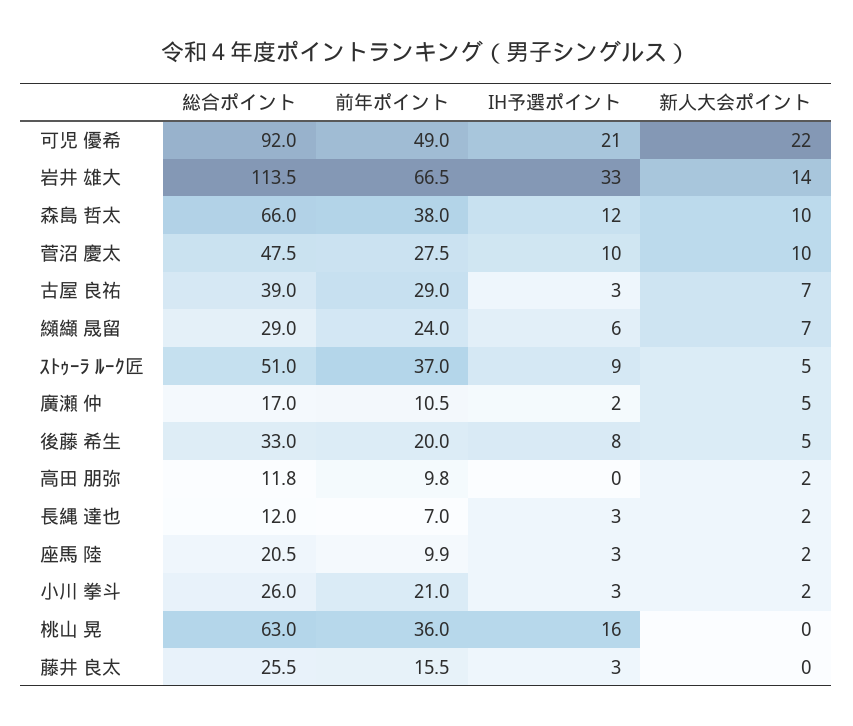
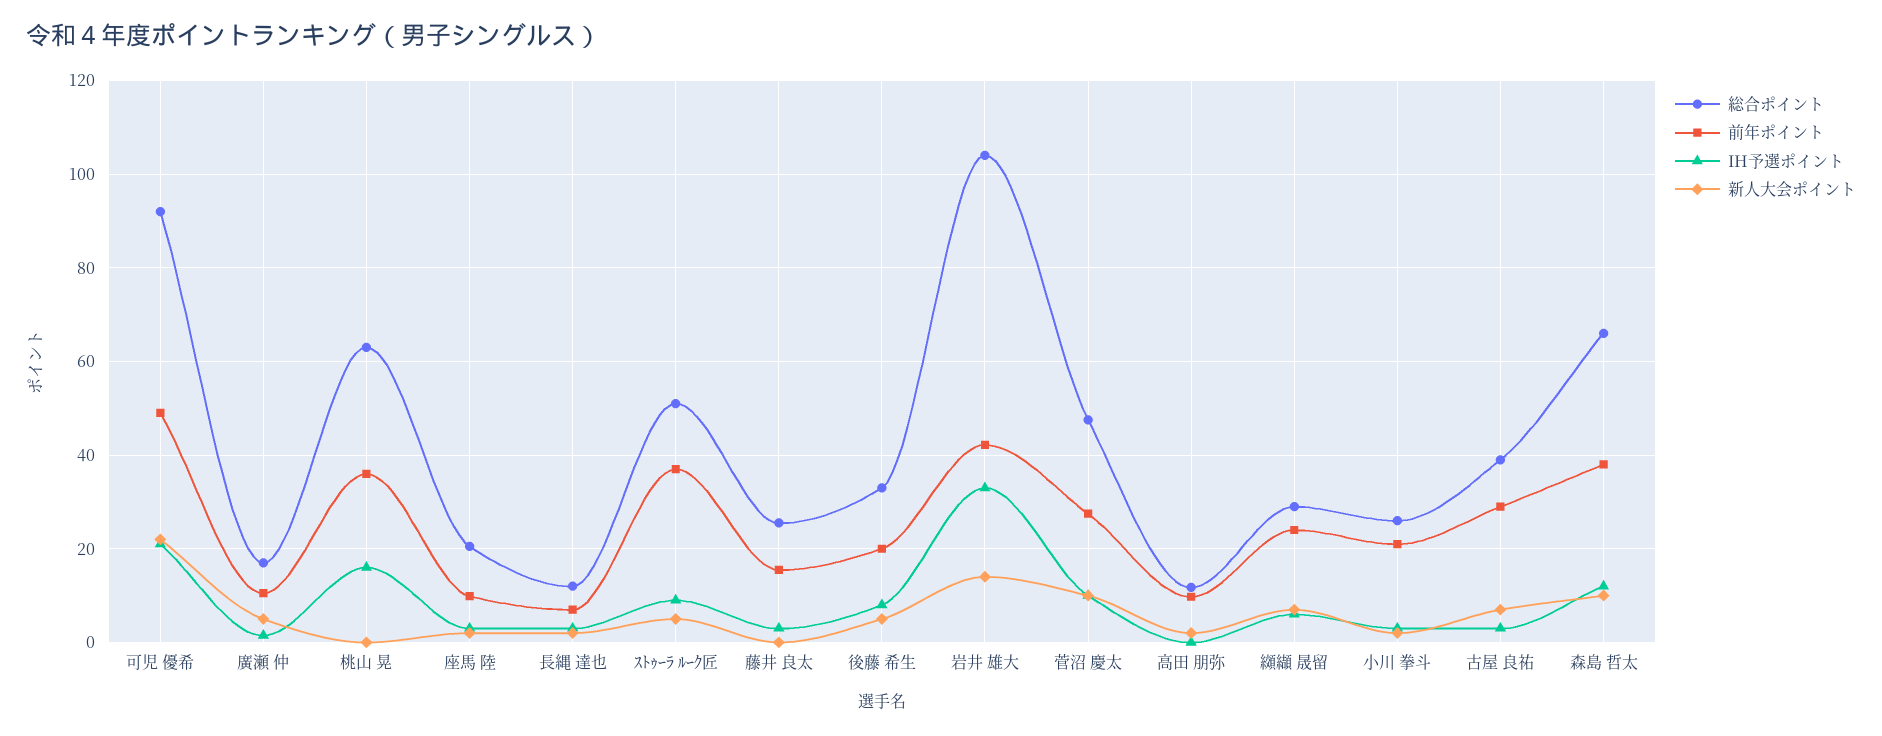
  {
    "総合ポイント": {
      "可児 優希": 92,
-     "岩井 雄大": 113.5,
+     "岩井 雄大": 104,
      "森島 哲太": 66,
      "菅沼 慶太": 47.5,
      "古屋 良祐": 39,
      "纐纈 晟留": 29,
      "ｽﾄｩｰﾗ ﾙｰｸ匠": 51,
      "廣瀬 仲": 17,
      "後藤 希生": 33,
      "高田 朋弥": 11.8,
      "長縄 達也": 12,
      "座馬 陸": 20.5,
      "小川 拳斗": 26,
      "桃山 晃": 63,
      "藤井 良太": 25.5
    },
    "前年ポイント": {
      "可児 優希": 49,
-     "岩井 雄大": 66.5,
+     "岩井 雄大": 42,
      "森島 哲太": 38,
      "菅沼 慶太": 27.5,
      "古屋 良祐": 29,
      "纐纈 晟留": 24,
      "ｽﾄｩｰﾗ ﾙｰｸ匠": 37,
      "廣瀬 仲": 10.5,
      "後藤 希生": 20,
      "高田 朋弥": 9.8,
      "長縄 達也": 7,
      "座馬 陸": 9.9,
      "小川 拳斗": 21,
      "桃山 晃": 36,
      "藤井 良太": 15.5
    },
    "IH予選ポイント": {
      "可児 優希": 21,
      "岩井 雄大": 33,
      "森島 哲太": 12,
      "菅沼 慶太": 10,
      "古屋 良祐": 3,
      "纐纈 晟留": 6,
      "ｽﾄｩｰﾗ ﾙｰｸ匠": 9,
      "廣瀬 仲": 2,
      "後藤 希生": 8,
      "高田 朋弥": 0,
      "長縄 達也": 3,
      "座馬 陸": 3,
      "小川 拳斗": 3,
      "桃山 晃": 16,
      "藤井 良太": 3
    },
    "新人大会ポイント": {
      "可児 優希": 22,
      "岩井 雄大": 14,
      "森島 哲太": 10,
      "菅沼 慶太": 10,
      "古屋 良祐": 7,
      "纐纈 晟留": 7,
      "ｽﾄｩｰﾗ ﾙｰｸ匠": 5,
      "廣瀬 仲": 5,
      "後藤 希生": 5,
      "高田 朋弥": 2,
      "長縄 達也": 2,
      "座馬 陸": 2,
      "小川 拳斗": 2,
      "桃山 晃": 0,
      "藤井 良太": 0
    }
  }

